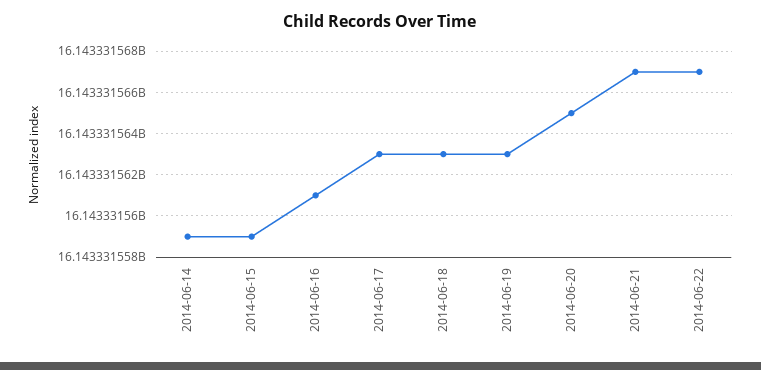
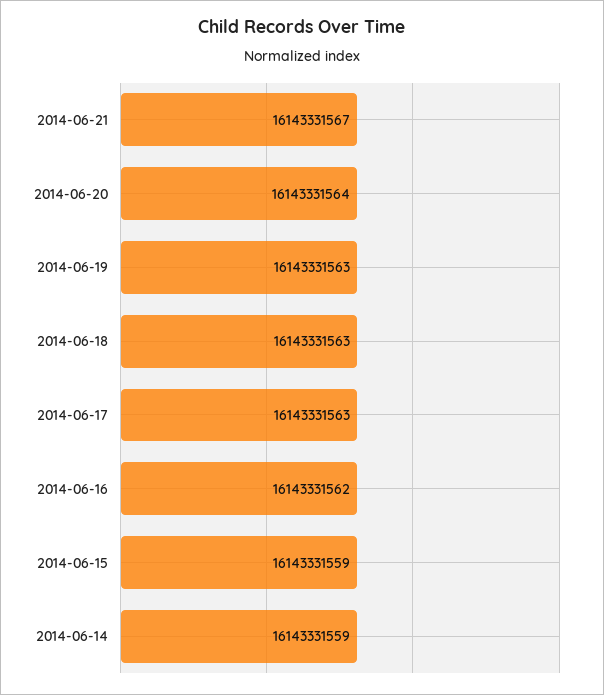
  {
    "2014-06-14": 16143331559,
    "2014-06-15": 16143331559,
-   "2014-06-16": 16143331561,
+   "2014-06-16": 16143331562,
    "2014-06-17": 16143331563,
    "2014-06-18": 16143331563,
    "2014-06-19": 16143331563,
-   "2014-06-20": 16143331565,
+   "2014-06-20": 16143331564,
-   "2014-06-21": 16143331567,
+   "2014-06-21": 16143331567
-   "2014-06-22": 16143331567
  }

